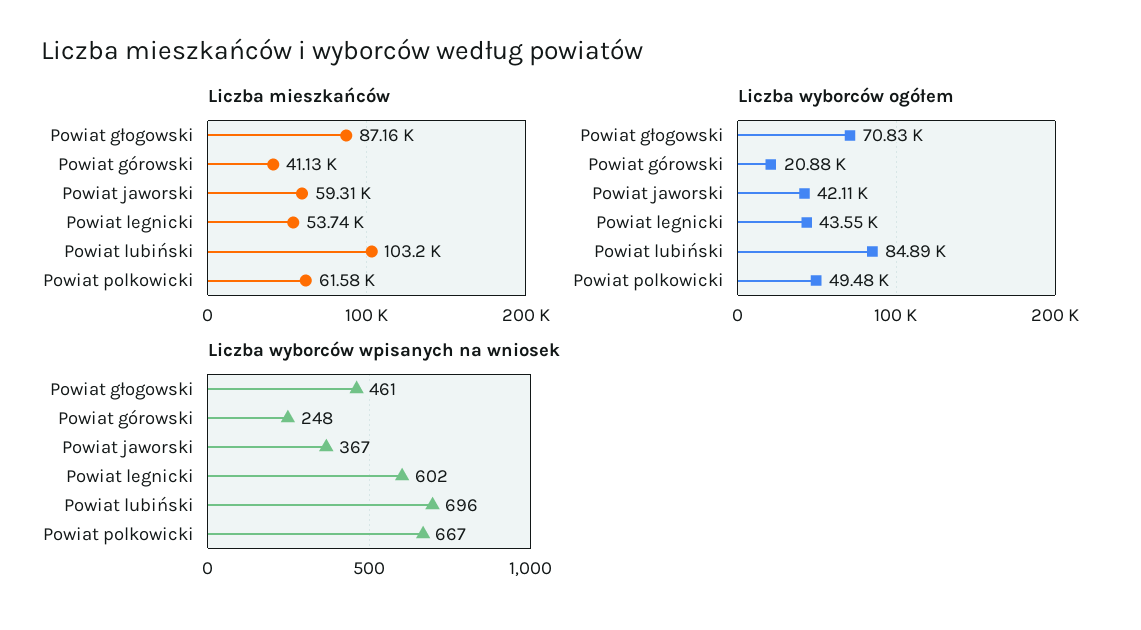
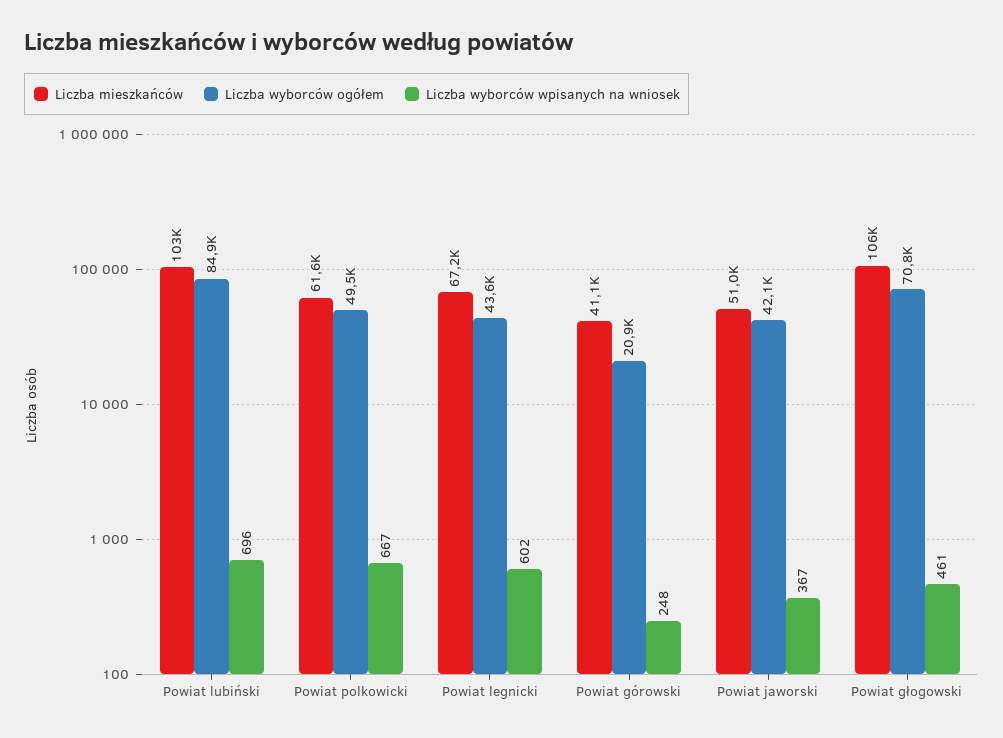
  {
    "Liczba mieszkańców": {
-     "Powiat głogowski": 87160,
+     "Powiat głogowski": 106000,
      "Powiat górowski": 41130,
-     "Powiat jaworski": 59310,
+     "Powiat jaworski": 51000,
-     "Powiat legnicki": 53740,
+     "Powiat legnicki": 67200,
      "Powiat lubiński": 103200,
      "Powiat polkowicki": 61580
    },
    "Liczba wyborców ogółem": {
      "Powiat głogowski": 70830,
      "Powiat górowski": 20880,
      "Powiat jaworski": 42110,
      "Powiat legnicki": 43550,
      "Powiat lubiński": 84890,
      "Powiat polkowicki": 49480
    },
    "Liczba wyborców wpisanych na wniosek": {
      "Powiat głogowski": 461,
      "Powiat górowski": 248,
      "Powiat jaworski": 367,
      "Powiat legnicki": 602,
      "Powiat lubiński": 696,
      "Powiat polkowicki": 667
    }
  }

